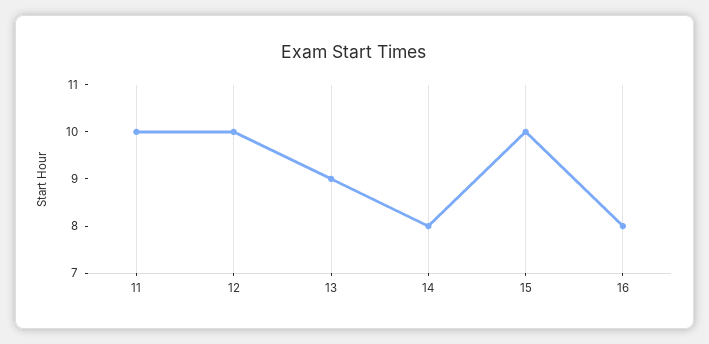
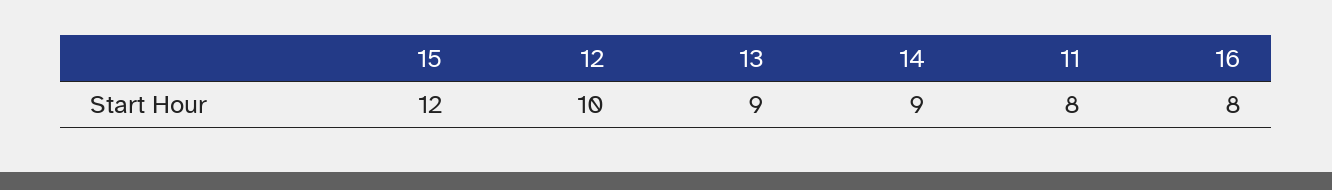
  {
-   "11": 10,
+   "11": 8,
    "12": 10,
    "13": 9,
-   "14": 8,
+   "14": 9,
-   "15": 10,
+   "15": 12,
    "16": 8
  }

